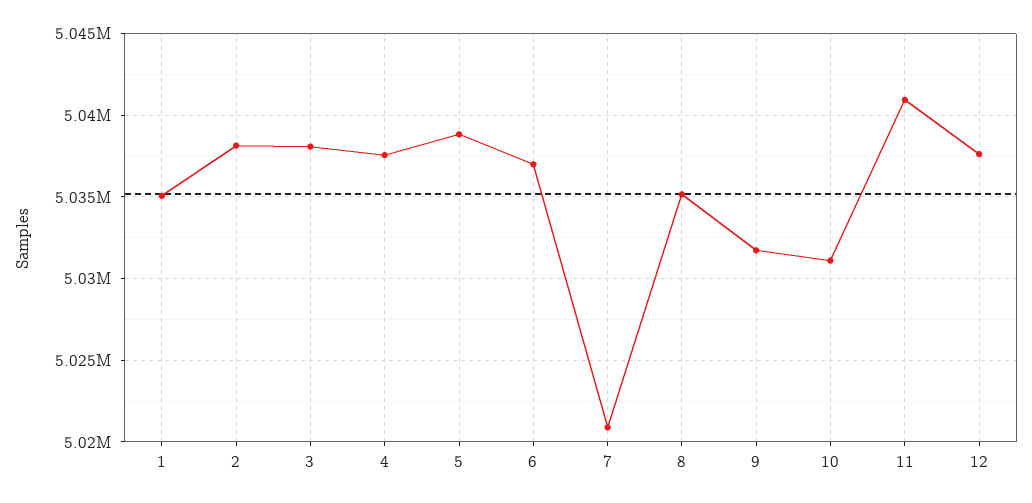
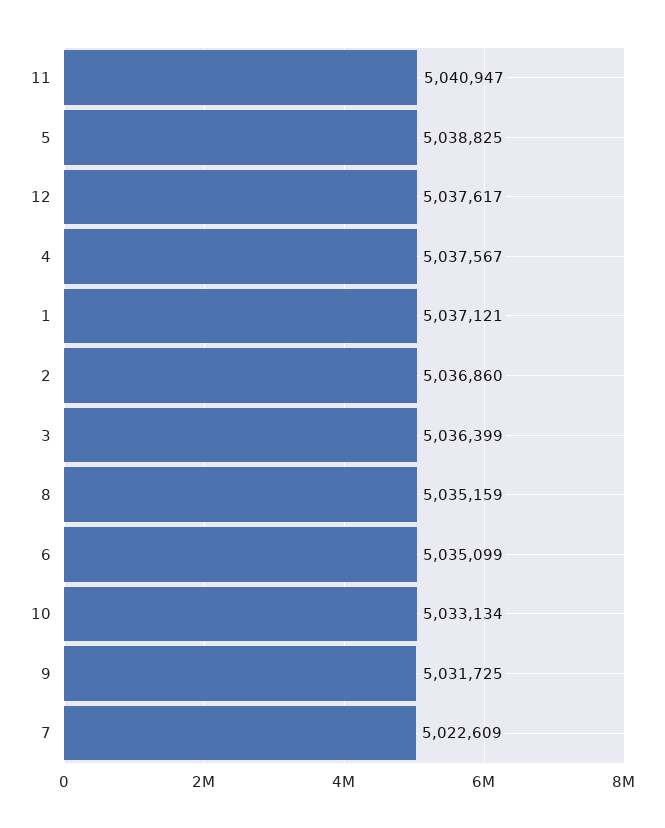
  {
-   "1": 5035000,
+   "1": 5037121,
-   "2": 5038000,
+   "2": 5036860,
-   "3": 5038000,
+   "3": 5036399,
    "4": 5037567,
    "5": 5038825,
-   "6": 5037000,
+   "6": 5035099,
-   "7": 5021000,
+   "7": 5022609,
    "8": 5035159,
    "9": 5031725,
-   "10": 5031000,
+   "10": 5033134,
    "11": 5040947,
    "12": 5037617
  }

